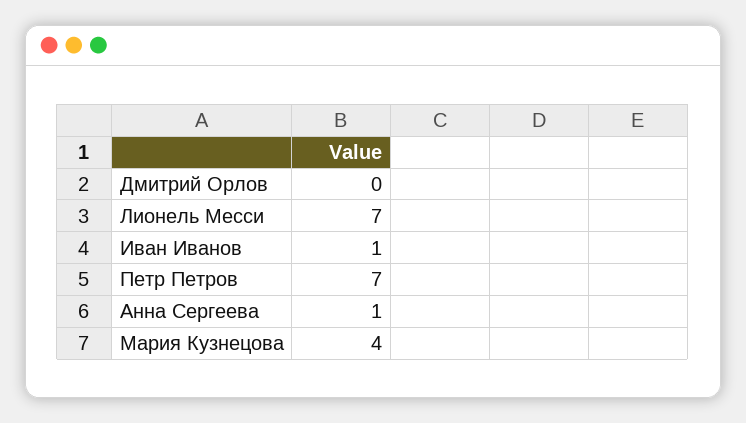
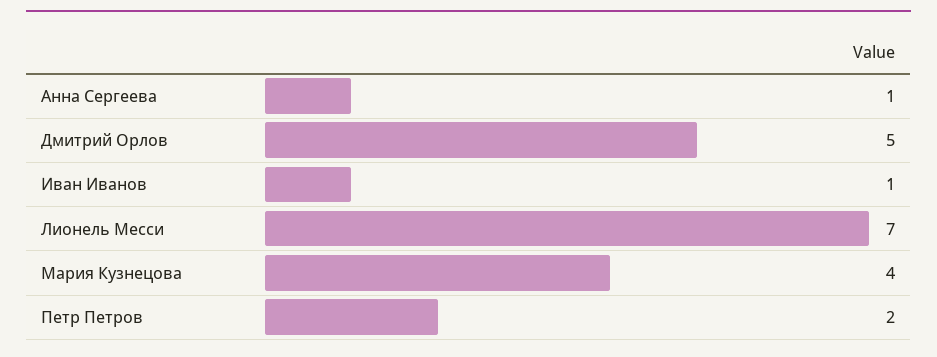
  {
-   "Дмитрий Орлов": 0,
+   "Дмитрий Орлов": 5,
    "Лионель Месси": 7,
    "Иван Иванов": 1,
-   "Петр Петров": 7,
+   "Петр Петров": 2,
    "Анна Сергеева": 1,
    "Мария Кузнецова": 4
  }

